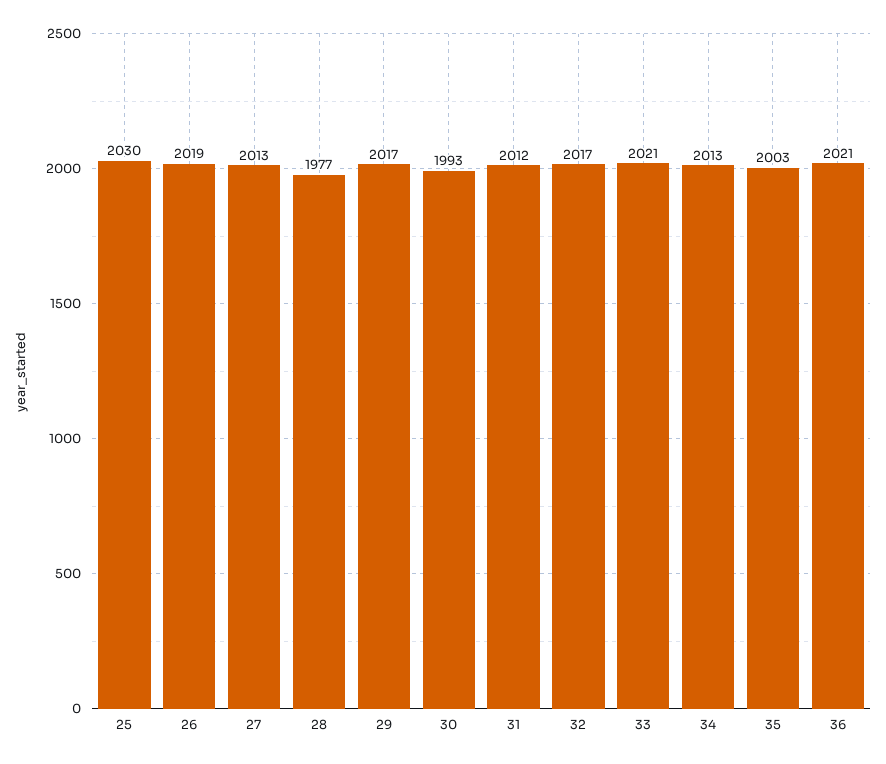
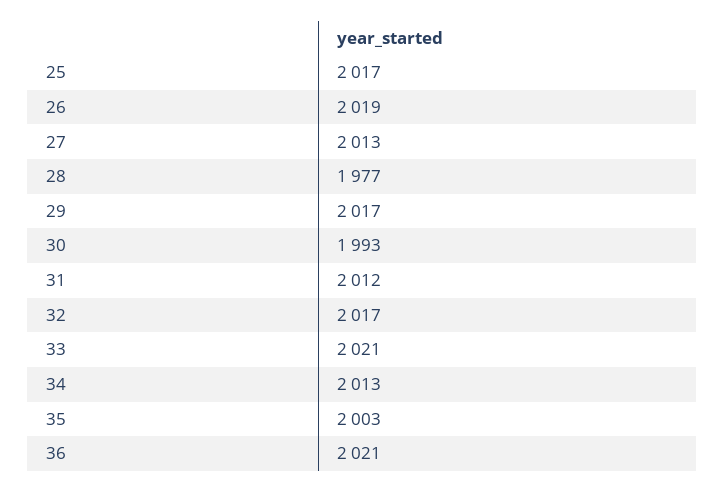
  {
-   "25": 2030,
+   "25": 2017,
    "26": 2019,
    "27": 2013,
    "28": 1977,
    "29": 2017,
    "30": 1993,
    "31": 2012,
    "32": 2017,
    "33": 2021,
    "34": 2013,
    "35": 2003,
    "36": 2021
  }

